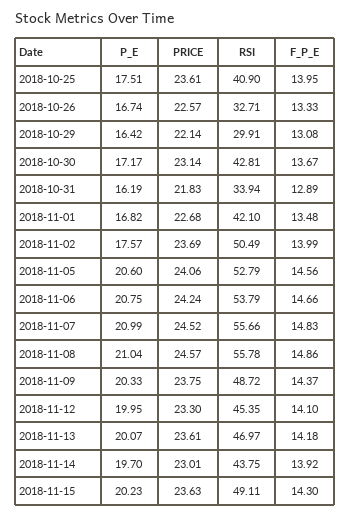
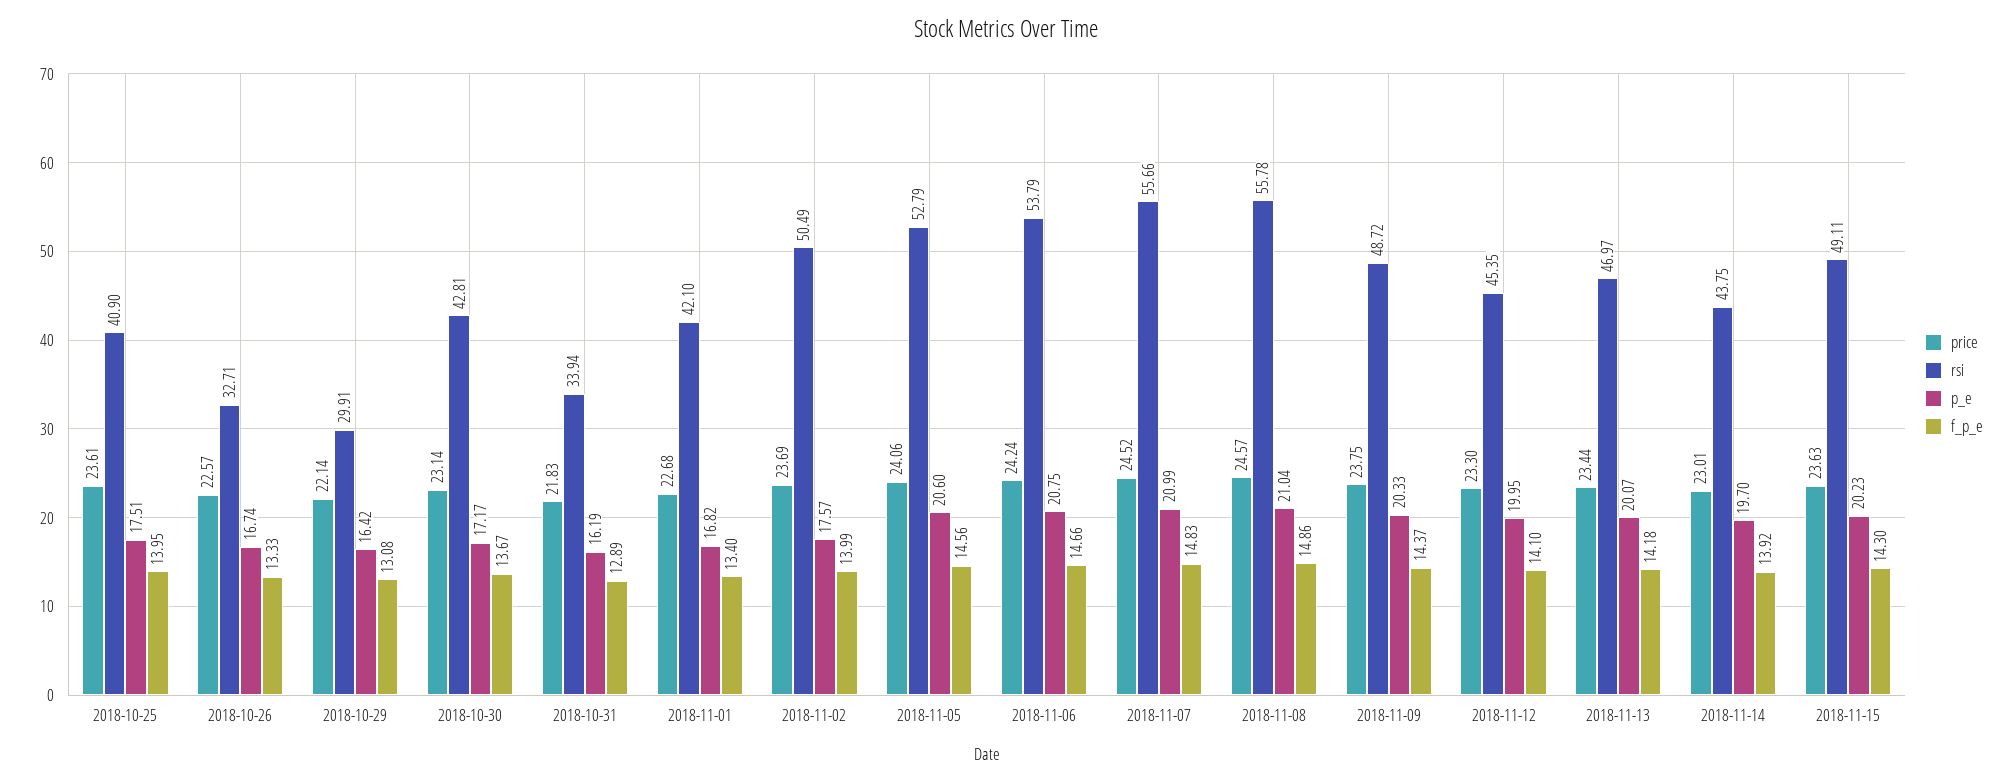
  {
    "P_E": {
      "2018-10-25": 17.51,
      "2018-10-26": 16.74,
      "2018-10-29": 16.42,
      "2018-10-30": 17.17,
      "2018-10-31": 16.19,
      "2018-11-01": 16.82,
      "2018-11-02": 17.57,
      "2018-11-05": 20.6,
      "2018-11-06": 20.75,
      "2018-11-07": 20.99,
      "2018-11-08": 21.04,
      "2018-11-09": 20.33,
      "2018-11-12": 19.95,
      "2018-11-13": 20.07,
      "2018-11-14": 19.7,
      "2018-11-15": 20.23
    },
    "PRICE": {
      "2018-10-25": 23.61,
      "2018-10-26": 22.57,
      "2018-10-29": 22.14,
      "2018-10-30": 23.14,
      "2018-10-31": 21.83,
      "2018-11-01": 22.68,
      "2018-11-02": 23.69,
      "2018-11-05": 24.06,
      "2018-11-06": 24.24,
      "2018-11-07": 24.52,
      "2018-11-08": 24.57,
      "2018-11-09": 23.75,
      "2018-11-12": 23.3,
-     "2018-11-13": 23.61,
+     "2018-11-13": 23.44,
      "2018-11-14": 23.01,
      "2018-11-15": 23.63
    },
    "RSI": {
      "2018-10-25": 40.9,
      "2018-10-26": 32.71,
      "2018-10-29": 29.91,
      "2018-10-30": 42.81,
      "2018-10-31": 33.94,
      "2018-11-01": 42.1,
      "2018-11-02": 50.49,
      "2018-11-05": 52.79,
      "2018-11-06": 53.79,
      "2018-11-07": 55.66,
      "2018-11-08": 55.78,
      "2018-11-09": 48.72,
      "2018-11-12": 45.35,
      "2018-11-13": 46.97,
      "2018-11-14": 43.75,
      "2018-11-15": 49.11
    },
    "F_P_E": {
      "2018-10-25": 13.95,
      "2018-10-26": 13.33,
      "2018-10-29": 13.08,
      "2018-10-30": 13.67,
      "2018-10-31": 12.89,
-     "2018-11-01": 13.48,
+     "2018-11-01": 13.4,
      "2018-11-02": 13.99,
      "2018-11-05": 14.56,
      "2018-11-06": 14.66,
      "2018-11-07": 14.83,
      "2018-11-08": 14.86,
      "2018-11-09": 14.37,
      "2018-11-12": 14.1,
      "2018-11-13": 14.18,
      "2018-11-14": 13.92,
      "2018-11-15": 14.3
    }
  }

